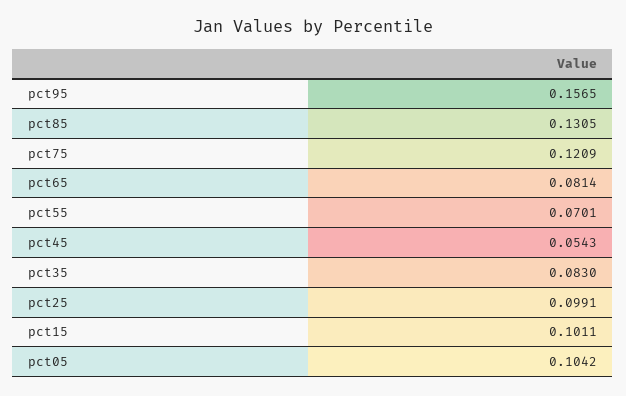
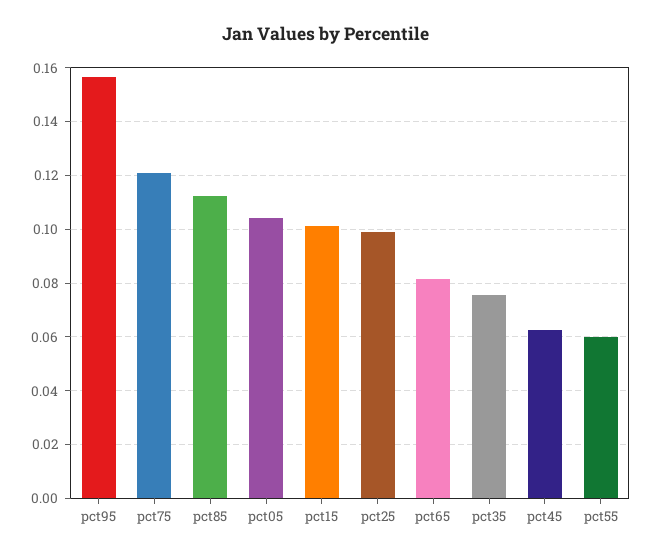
  {
    "pct95": 0.1565,
-   "pct85": 0.1305,
+   "pct85": 0.1125,
    "pct75": 0.1209,
    "pct65": 0.0814,
-   "pct55": 0.0701,
+   "pct55": 0.06,
-   "pct45": 0.0543,
+   "pct45": 0.0625,
-   "pct35": 0.083,
+   "pct35": 0.075,
    "pct25": 0.0991,
    "pct15": 0.1011,
    "pct05": 0.1042
  }

